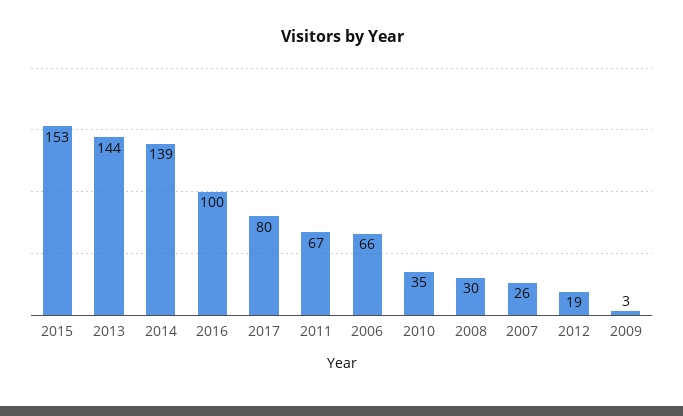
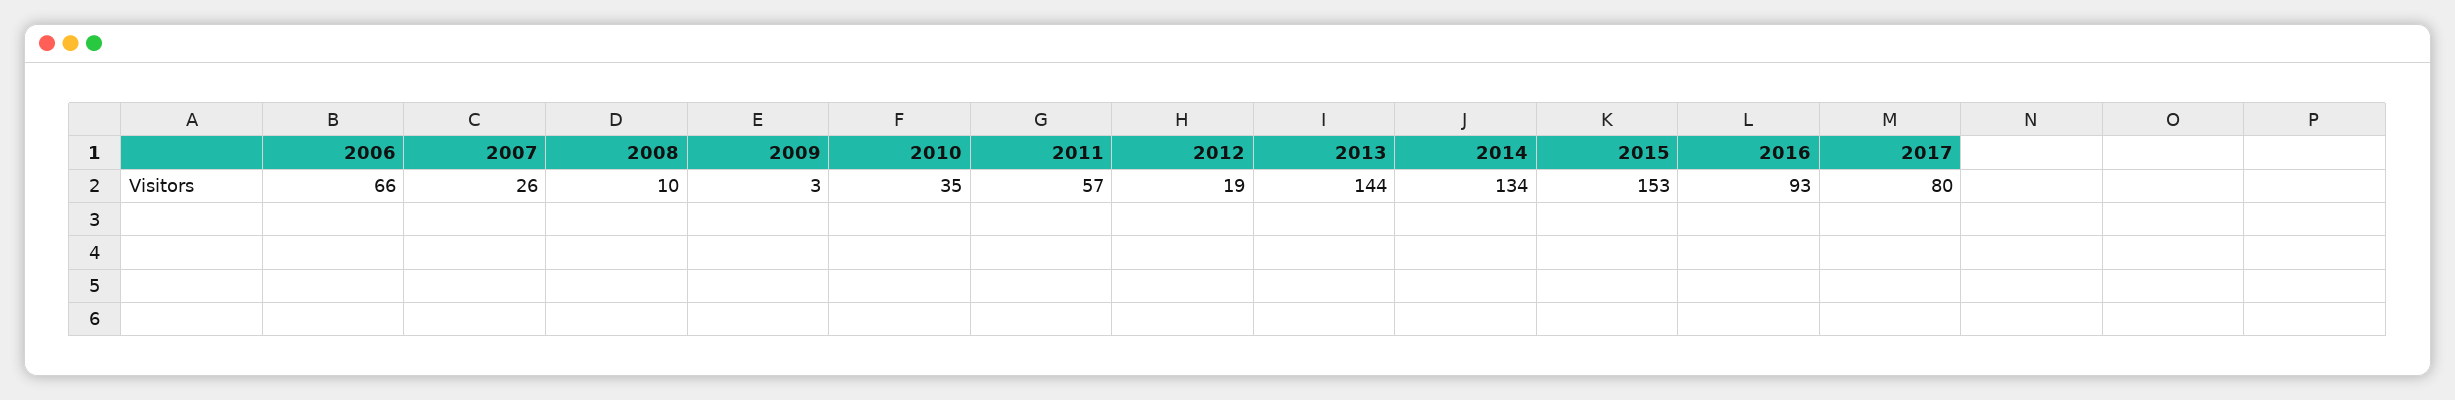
  {
    "2015": 153,
    "2013": 144,
-   "2014": 139,
+   "2014": 134,
-   "2016": 100,
+   "2016": 93,
    "2017": 80,
-   "2011": 67,
+   "2011": 57,
    "2006": 66,
    "2010": 35,
-   "2008": 30,
+   "2008": 10,
    "2007": 26,
    "2012": 19,
    "2009": 3
  }

